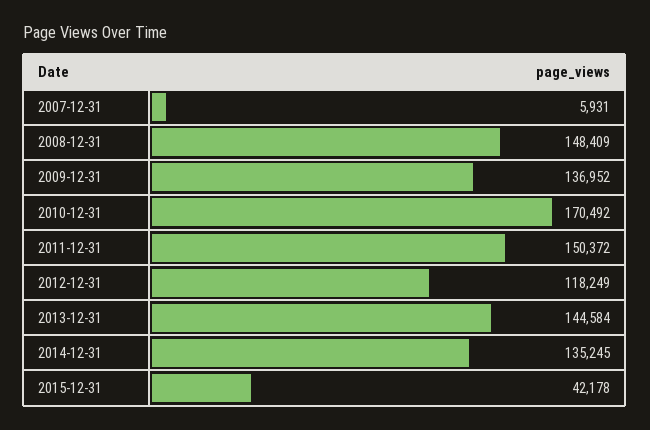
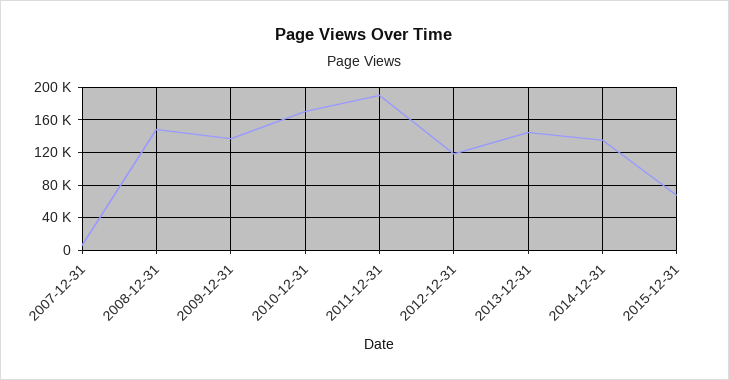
  {
    "2007-12-31": 5931,
    "2008-12-31": 148409,
    "2009-12-31": 136952,
    "2010-12-31": 170492,
-   "2011-12-31": 150372,
+   "2011-12-31": 190000,
    "2012-12-31": 118249,
    "2013-12-31": 144584,
    "2014-12-31": 135245,
-   "2015-12-31": 42178
+   "2015-12-31": 70000
  }

